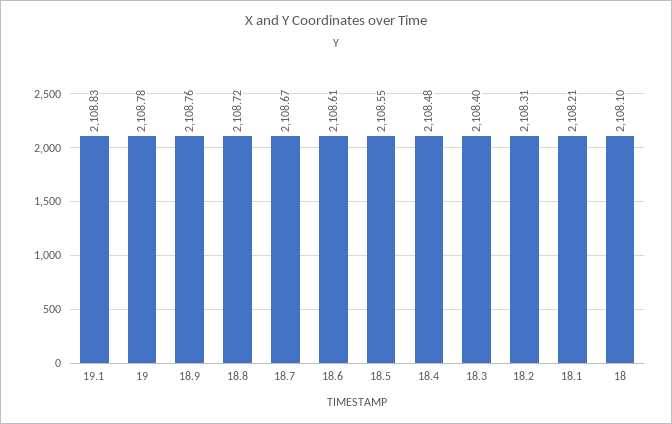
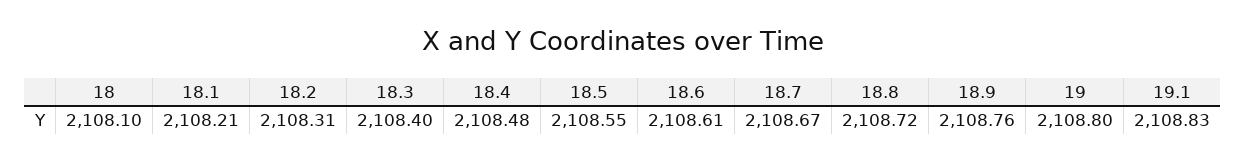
  {
    "19.1": 2108.83,
-   "19": 2108.78,
+   "19": 2108.8,
    "18.9": 2108.76,
    "18.8": 2108.72,
    "18.7": 2108.67,
    "18.6": 2108.61,
    "18.5": 2108.55,
    "18.4": 2108.48,
    "18.3": 2108.4,
    "18.2": 2108.31,
    "18.1": 2108.21,
    "18": 2108.1
  }

